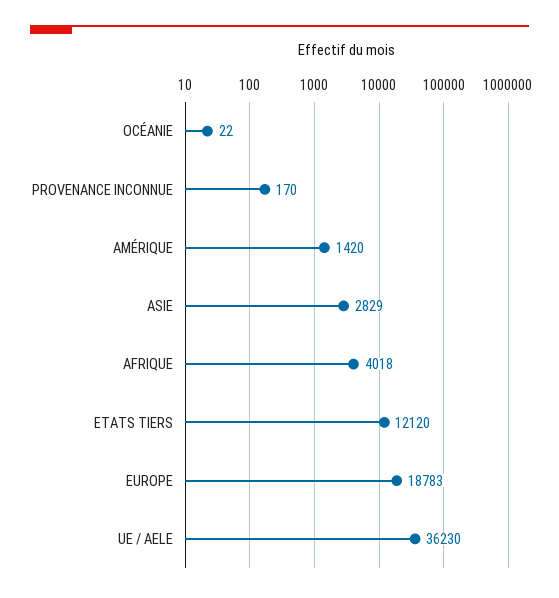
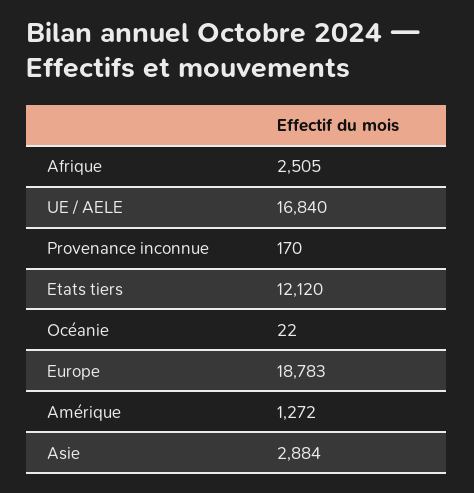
  {
    "OCÉANIE": 22,
    "PROVENANCE INCONNUE": 170,
-   "AMÉRIQUE": 1420,
+   "AMÉRIQUE": 1272,
-   "ASIE": 2829,
+   "ASIE": 2884,
-   "AFRIQUE": 4018,
+   "AFRIQUE": 2505,
    "ETATS TIERS": 12120,
    "EUROPE": 18783,
-   "UE / AELE": 36230
+   "UE / AELE": 16840
  }

